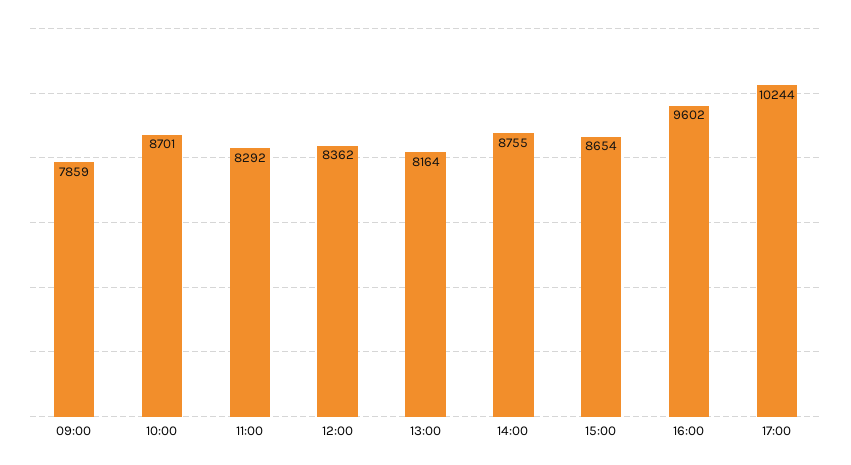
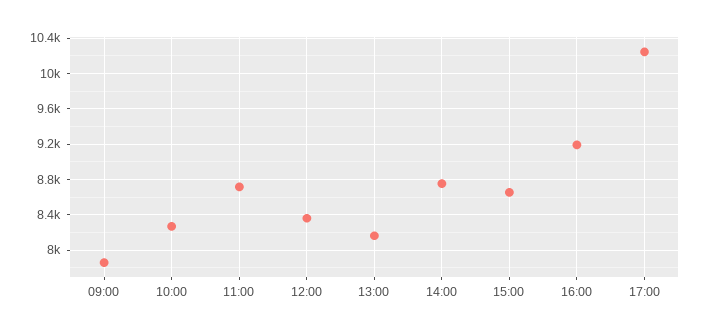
  {
    "09:00": 7859,
-   "10:00": 8701,
+   "10:00": 8300,
-   "11:00": 8292,
+   "11:00": 8700,
    "12:00": 8362,
    "13:00": 8164,
    "14:00": 8755,
    "15:00": 8654,
-   "16:00": 9602,
+   "16:00": 9200,
    "17:00": 10244
  }

